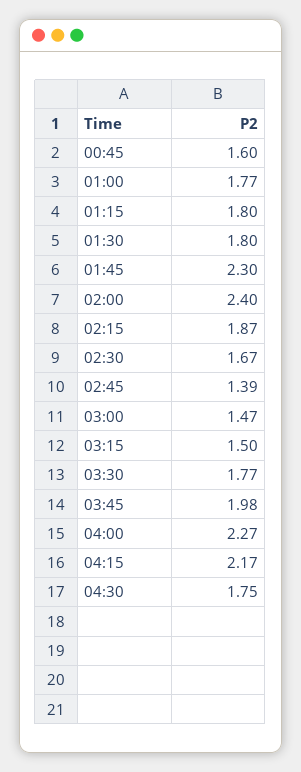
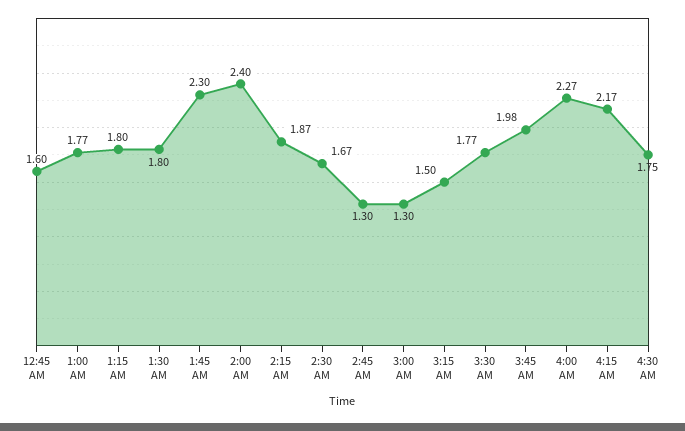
  {
    "00:45": 1.6,
    "01:00": 1.77,
    "01:15": 1.8,
    "01:30": 1.8,
    "01:45": 2.3,
    "02:00": 2.4,
    "02:15": 1.87,
    "02:30": 1.67,
-   "02:45": 1.39,
+   "02:45": 1.3,
-   "03:00": 1.47,
+   "03:00": 1.3,
    "03:15": 1.5,
    "03:30": 1.77,
    "03:45": 1.98,
    "04:00": 2.27,
    "04:15": 2.17,
    "04:30": 1.75
  }

